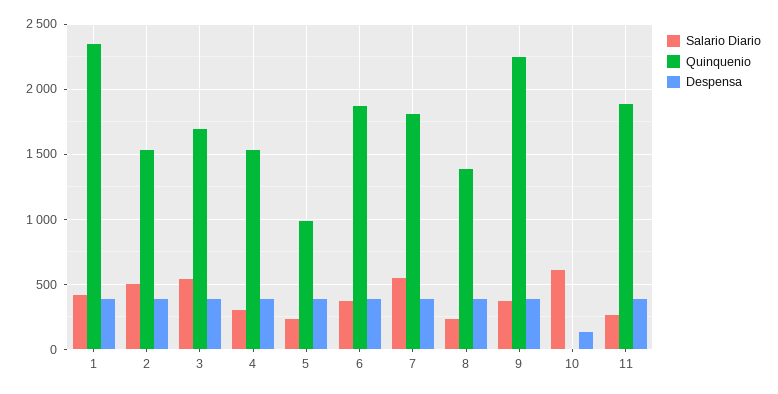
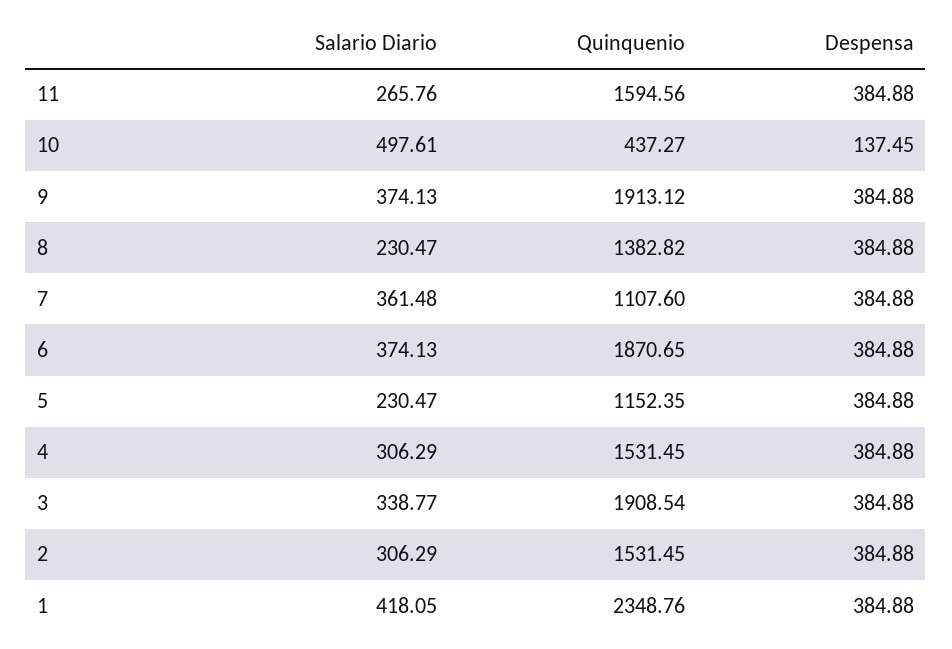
  {
    "Salario Diario": {
      "1": 418.05,
-     "2": 500,
+     "2": 306.29,
-     "3": 550,
+     "3": 338.77,
      "4": 306.29,
      "5": 230.47,
      "6": 374.13,
-     "7": 550,
+     "7": 361.48,
      "8": 230.47,
      "9": 374.13,
-     "10": 600,
+     "10": 497.61,
      "11": 265.76
    },
    "Quinquenio": {
      "1": 2348.76,
      "2": 1531.45,
-     "3": 1700,
+     "3": 1908.54,
      "4": 1531.45,
-     "5": 1000,
+     "5": 1152.35,
      "6": 1870.65,
-     "7": 1800,
+     "7": 1107.6,
      "8": 1382.82,
-     "9": 2250,
+     "9": 1913.12,
-     "10": 0,
+     "10": 437.27,
-     "11": 1900
+     "11": 1594.56
    },
    "Despensa": {
      "1": 384.88,
      "2": 384.88,
      "3": 384.88,
      "4": 384.88,
      "5": 384.88,
      "6": 384.88,
      "7": 384.88,
      "8": 384.88,
      "9": 384.88,
      "10": 137.45,
      "11": 384.88
    }
  }

